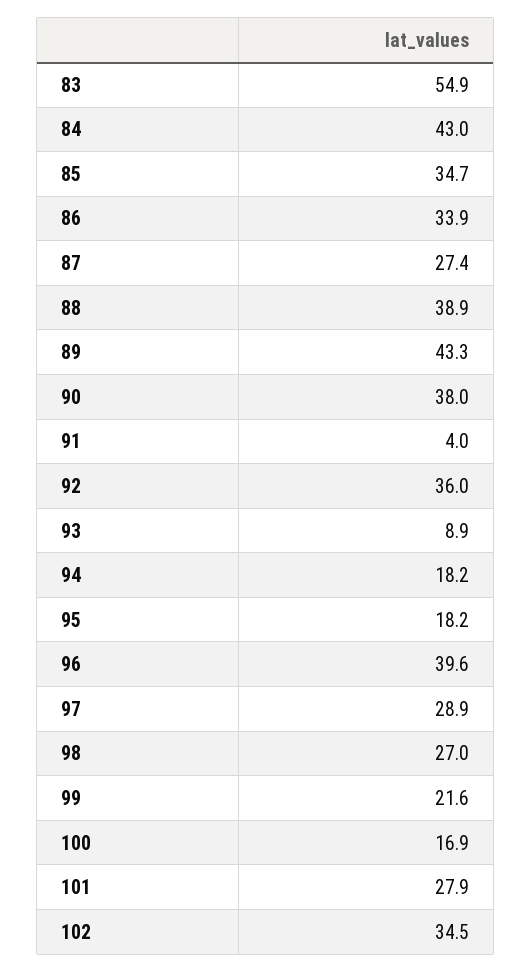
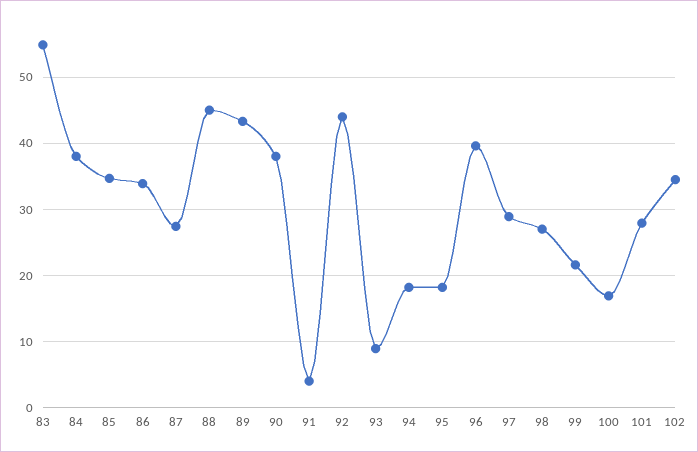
  {
    "83": 54.9,
-   "84": 43,
+   "84": 38,
    "85": 34.7,
    "86": 33.9,
    "87": 27.4,
-   "88": 38.9,
+   "88": 45,
    "89": 43.3,
    "90": 38,
    "91": 4,
-   "92": 36,
+   "92": 44,
    "93": 8.9,
    "94": 18.2,
    "95": 18.2,
    "96": 39.6,
    "97": 28.9,
    "98": 27,
    "99": 21.6,
    "100": 16.9,
    "101": 27.9,
    "102": 34.5
  }

